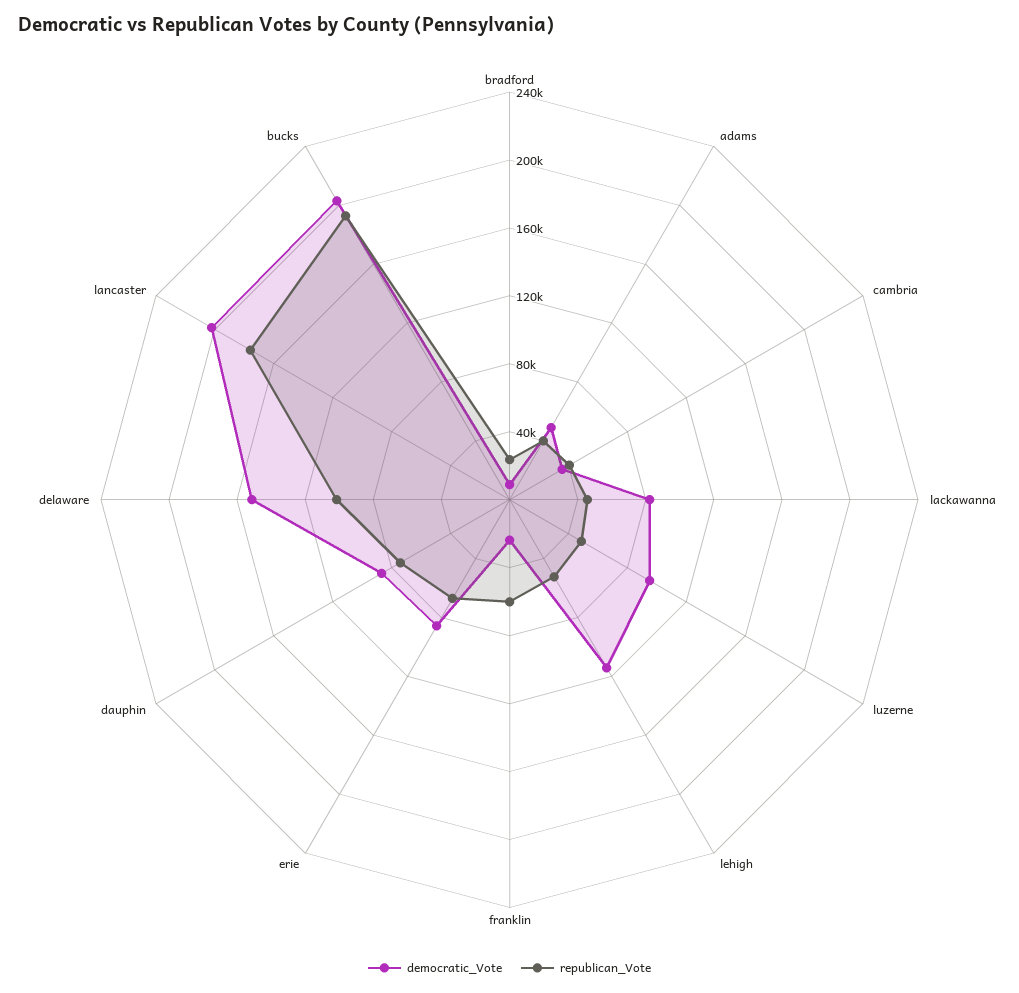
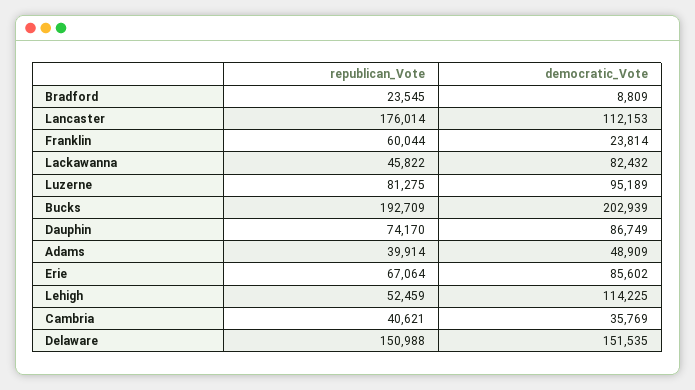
  {
    "democratic_Vote": {
      "bradford": 8809,
      "adams": 48909,
      "cambria": 35769,
      "lackawanna": 82432,
      "luzerne": 95189,
      "lehigh": 114225,
      "franklin": 23814,
      "erie": 85602,
      "dauphin": 86749,
      "delaware": 151535,
-     "lancaster": 200000,
+     "lancaster": 112153,
      "bucks": 202939
    },
    "republican_Vote": {
      "bradford": 23545,
      "adams": 39914,
      "cambria": 40621,
      "lackawanna": 45822,
-     "luzerne": 50000,
+     "luzerne": 81275,
      "lehigh": 52459,
      "franklin": 60044,
      "erie": 67064,
      "dauphin": 74170,
-     "delaware": 100000,
+     "delaware": 150988,
      "lancaster": 176014,
      "bucks": 192709
    }
  }

